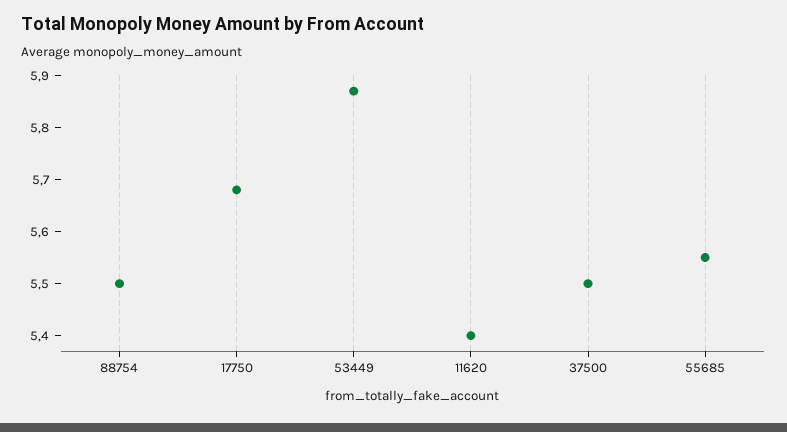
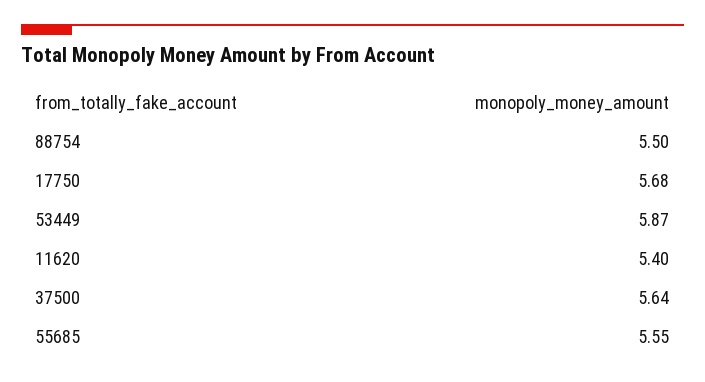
  {
    "88754": 5.5,
    "17750": 5.68,
    "53449": 5.87,
    "11620": 5.4,
-   "37500": 5.5,
+   "37500": 5.64,
    "55685": 5.55
  }

